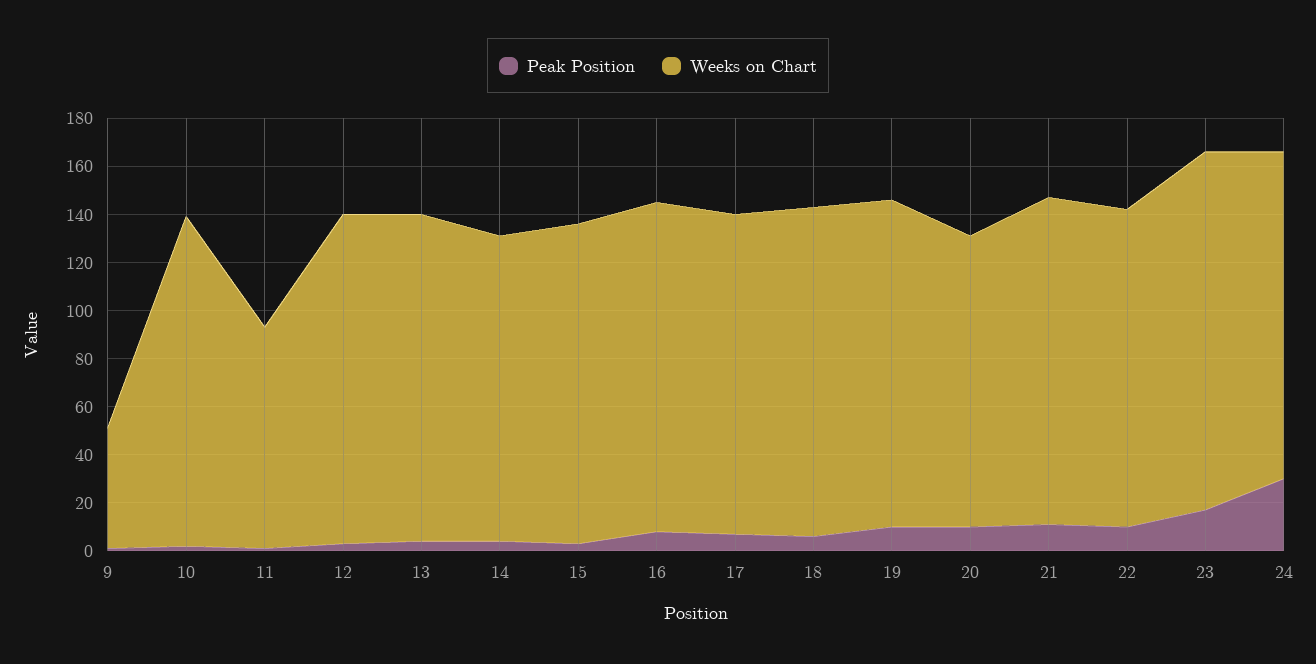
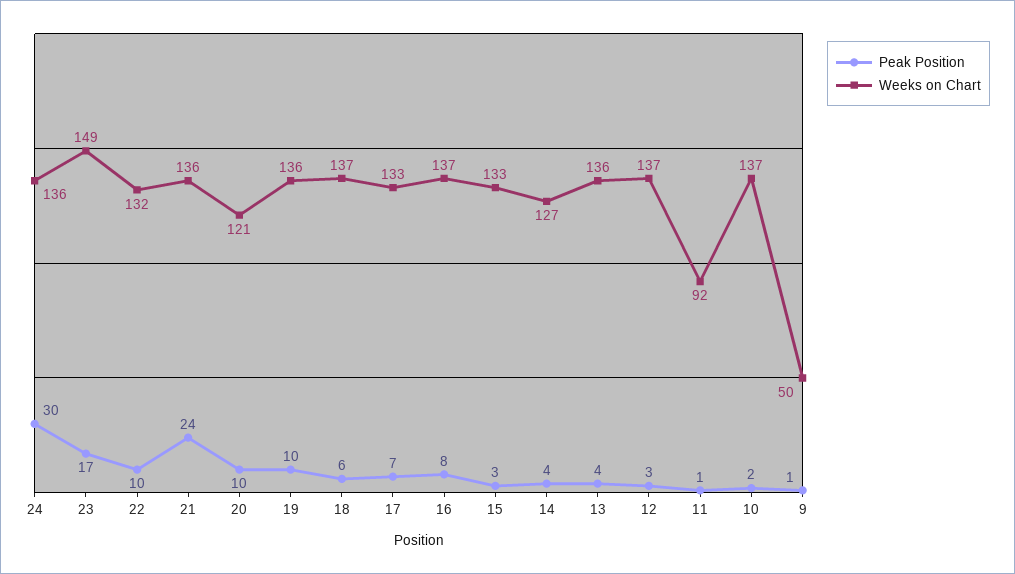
  {
    "Peak Position": {
      "9": 1,
      "10": 2,
      "11": 1,
      "12": 3,
      "13": 4,
      "14": 4,
      "15": 3,
      "16": 8,
      "17": 7,
      "18": 6,
      "19": 10,
      "20": 10,
-     "21": 10,
+     "21": 24,
      "22": 10,
      "23": 17,
      "24": 30
    },
    "Weeks on Chart": {
      "9": 50,
      "10": 137,
      "11": 92,
      "12": 137,
      "13": 136,
      "14": 127,
      "15": 133,
      "16": 137,
      "17": 133,
      "18": 137,
      "19": 136,
      "20": 121,
      "21": 136,
      "22": 132,
      "23": 149,
      "24": 136
    }
  }

